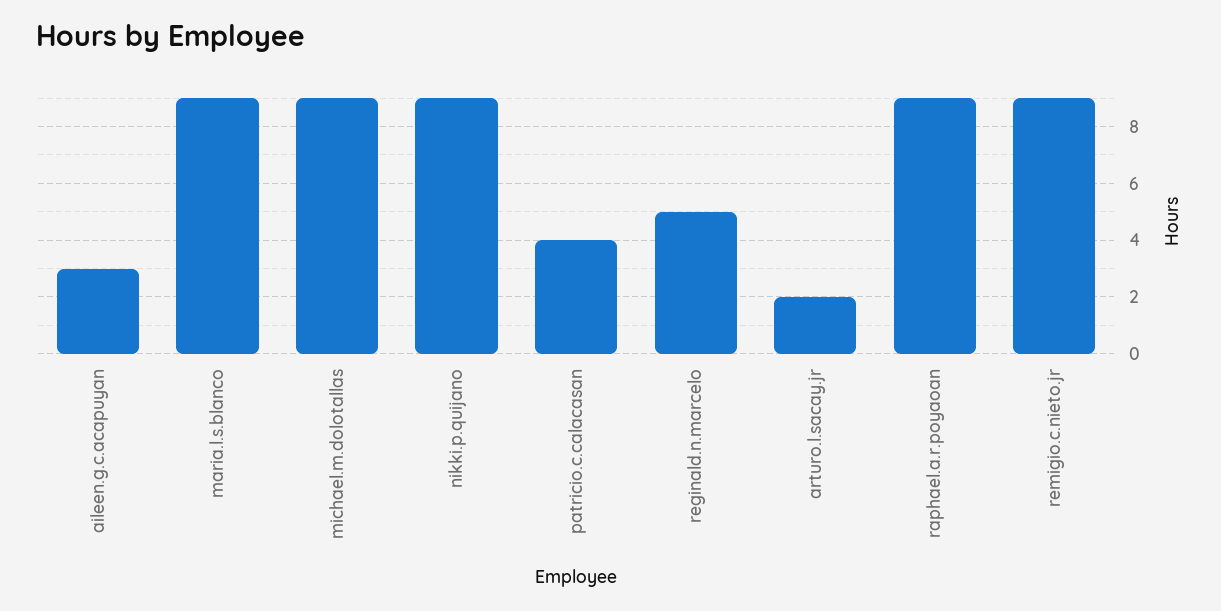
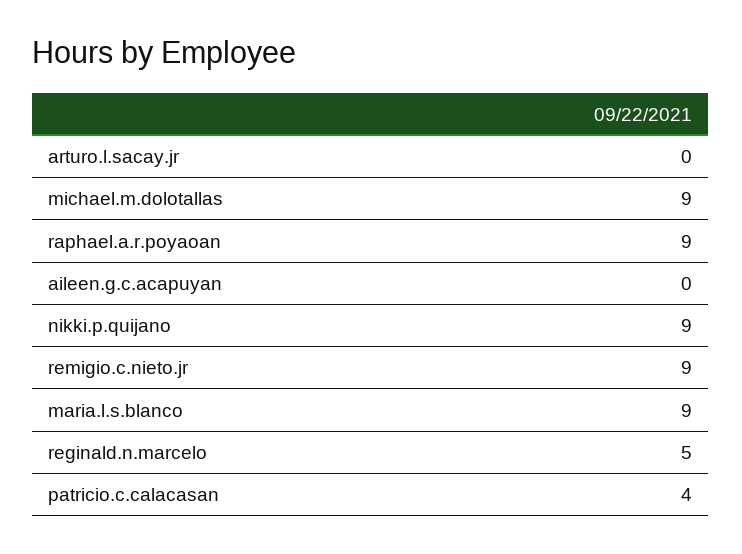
  {
-   "aileen.g.c.acapuyan": 3,
+   "aileen.g.c.acapuyan": 0,
    "maria.l.s.blanco": 9,
    "michael.m.dolotallas": 9,
    "nikki.p.quijano": 9,
    "patricio.c.calacasan": 4,
    "reginald.n.marcelo": 5,
-   "arturo.l.sacay.jr": 2,
+   "arturo.l.sacay.jr": 0,
    "raphael.a.r.poyaoan": 9,
    "remigio.c.nieto.jr": 9
  }

